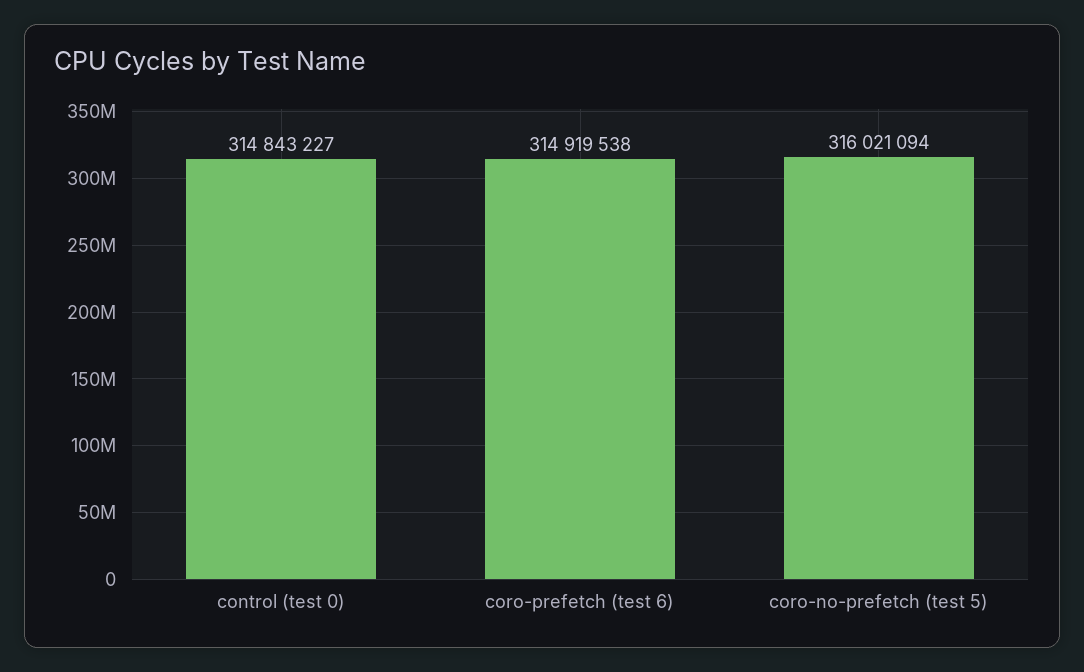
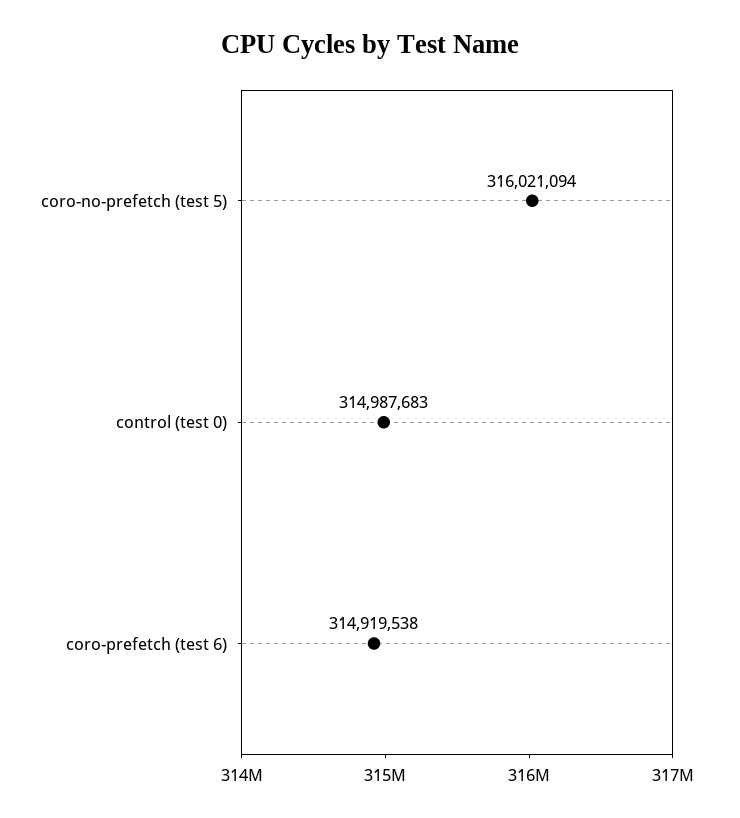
  {
-   "control (test 0)": 314843227,
+   "control (test 0)": 314987683,
    "coro-prefetch (test 6)": 314919538,
    "coro-no-prefetch (test 5)": 316021094
  }

